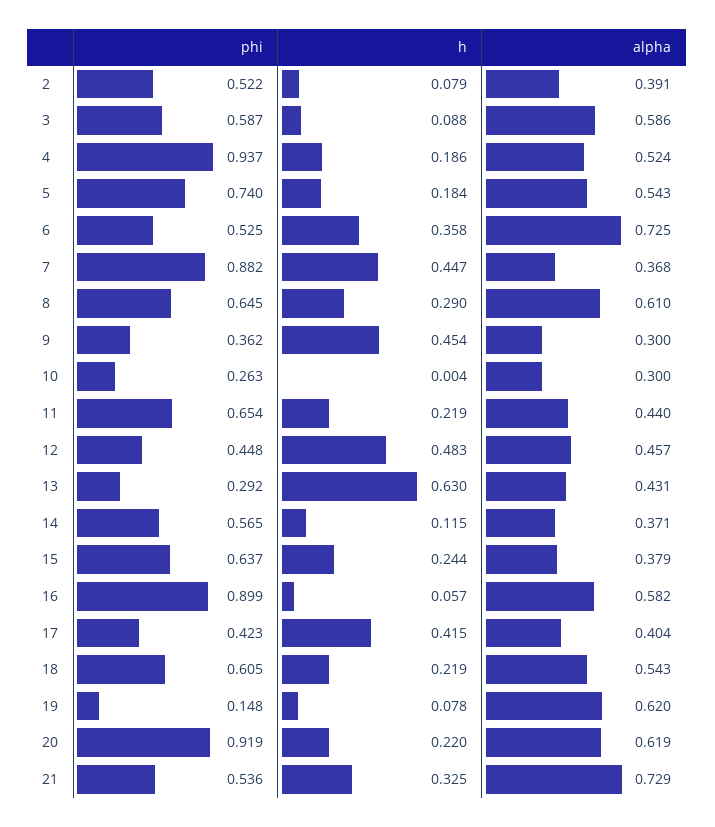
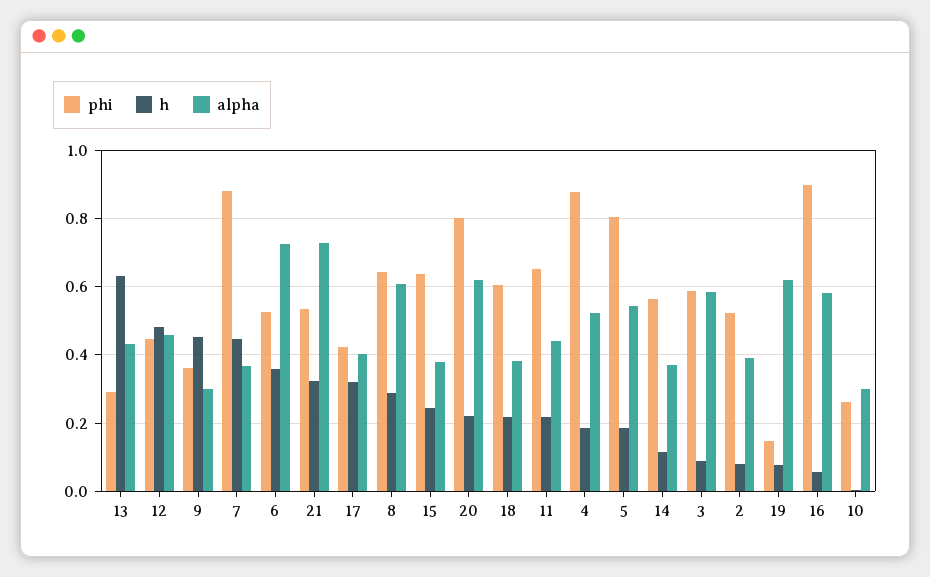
  {
    "phi": {
      "2": 0.522,
      "3": 0.587,
-     "4": 0.937,
+     "4": 0.88,
-     "5": 0.74,
+     "5": 0.8,
      "6": 0.525,
      "7": 0.882,
      "8": 0.645,
      "9": 0.362,
      "10": 0.263,
      "11": 0.654,
      "12": 0.448,
      "13": 0.292,
      "14": 0.565,
      "15": 0.637,
      "16": 0.899,
      "17": 0.423,
      "18": 0.605,
      "19": 0.148,
-     "20": 0.919,
+     "20": 0.8,
      "21": 0.536
    },
    "h": {
      "2": 0.079,
      "3": 0.088,
      "4": 0.186,
      "5": 0.184,
      "6": 0.358,
      "7": 0.447,
      "8": 0.29,
      "9": 0.454,
      "10": 0.004,
      "11": 0.219,
      "12": 0.483,
      "13": 0.63,
      "14": 0.115,
      "15": 0.244,
      "16": 0.057,
-     "17": 0.415,
+     "17": 0.32,
      "18": 0.219,
      "19": 0.078,
      "20": 0.22,
      "21": 0.325
    },
    "alpha": {
      "2": 0.391,
      "3": 0.586,
      "4": 0.524,
      "5": 0.543,
      "6": 0.725,
      "7": 0.368,
      "8": 0.61,
      "9": 0.3,
      "10": 0.3,
      "11": 0.44,
      "12": 0.457,
      "13": 0.431,
      "14": 0.371,
      "15": 0.379,
      "16": 0.582,
      "17": 0.404,
-     "18": 0.543,
+     "18": 0.38,
      "19": 0.62,
      "20": 0.619,
      "21": 0.729
    }
  }

